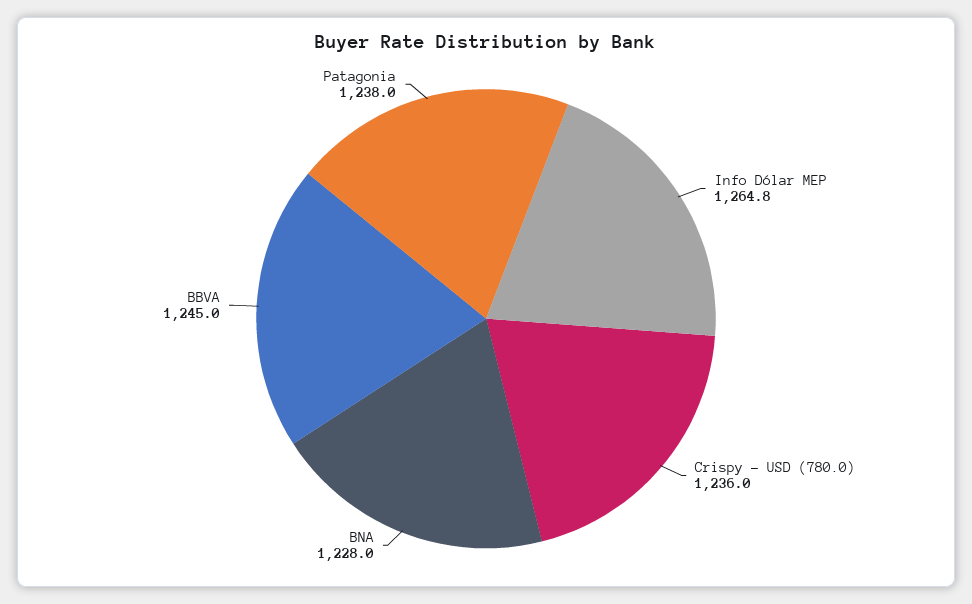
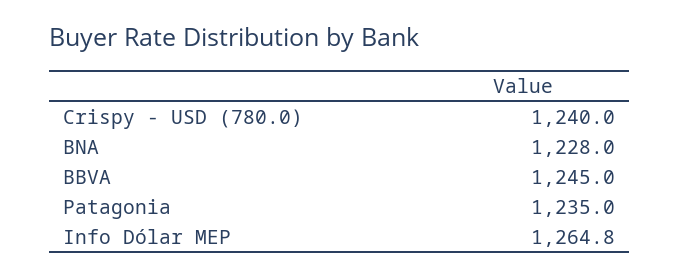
  {
    "Info Dólar MEP": 1264.8,
-   "Crispy - USD (780.0)": 1236,
+   "Crispy - USD (780.0)": 1240,
    "BNA": 1228,
    "BBVA": 1245,
-   "Patagonia": 1238
+   "Patagonia": 1235
  }

